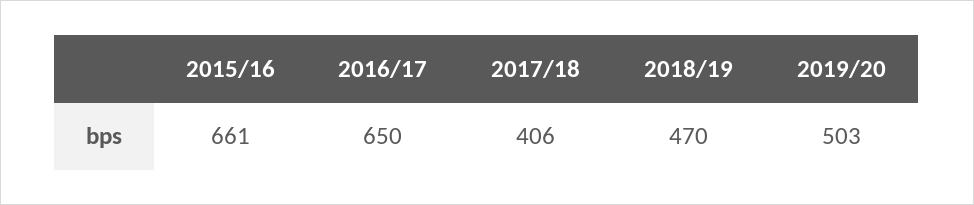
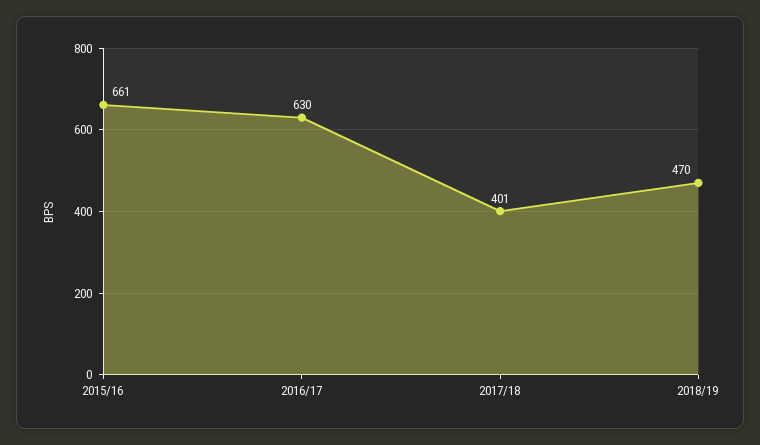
  {
    "2015/16": 661,
-   "2016/17": 650,
+   "2016/17": 630,
-   "2017/18": 406,
+   "2017/18": 401,
-   "2018/19": 470,
+   "2018/19": 470
-   "2019/20": 503
  }

